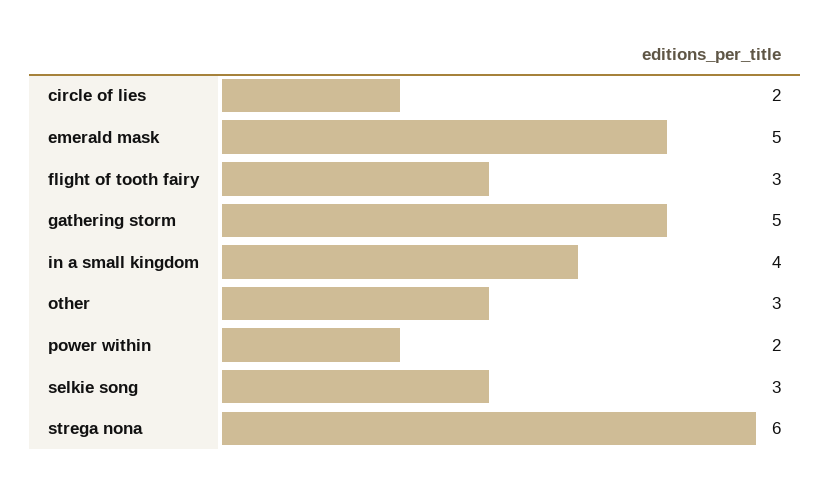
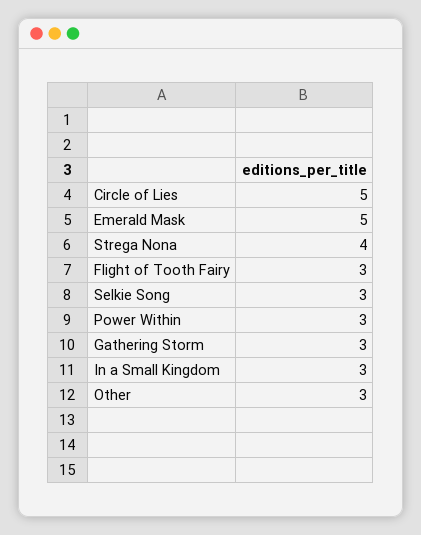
  {
-   "circle of lies": 2,
+   "circle of lies": 5,
    "emerald mask": 5,
    "flight of tooth fairy": 3,
-   "gathering storm": 5,
+   "gathering storm": 3,
-   "in a small kingdom": 4,
+   "in a small kingdom": 3,
    "other": 3,
-   "power within": 2,
+   "power within": 3,
    "selkie song": 3,
-   "strega nona": 6
+   "strega nona": 4
  }

